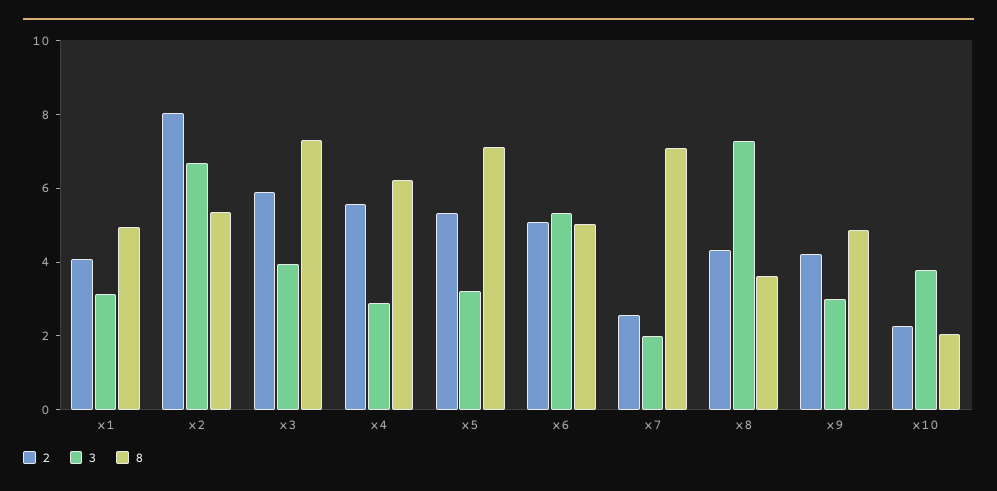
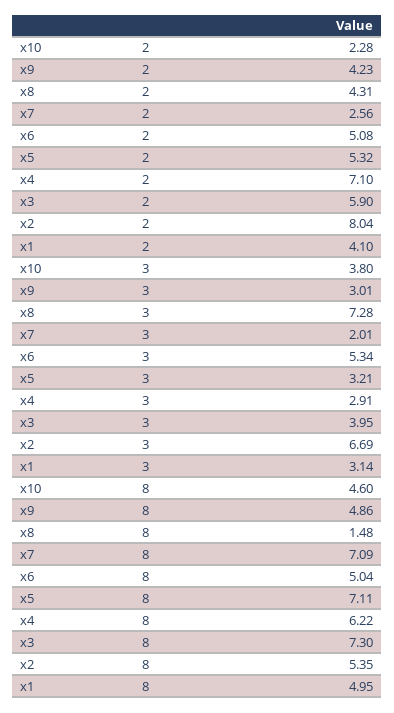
  {
    "2": {
      "x1": 4.1,
      "x2": 8.04,
      "x3": 5.9,
-     "x4": 5.5,
+     "x4": 7.1,
      "x5": 5.32,
      "x6": 5.08,
      "x7": 2.56,
      "x8": 4.31,
      "x9": 4.23,
      "x10": 2.28
    },
    "3": {
      "x1": 3.14,
      "x2": 6.69,
      "x3": 3.95,
      "x4": 2.91,
      "x5": 3.21,
      "x6": 5.34,
      "x7": 2.01,
      "x8": 7.28,
      "x9": 3.01,
      "x10": 3.8
    },
    "8": {
      "x1": 4.95,
      "x2": 5.35,
      "x3": 7.3,
      "x4": 6.22,
      "x5": 7.11,
      "x6": 5.04,
      "x7": 7.09,
-     "x8": 3.5,
+     "x8": 1.48,
      "x9": 4.86,
-     "x10": 2
+     "x10": 4.6
    }
  }

